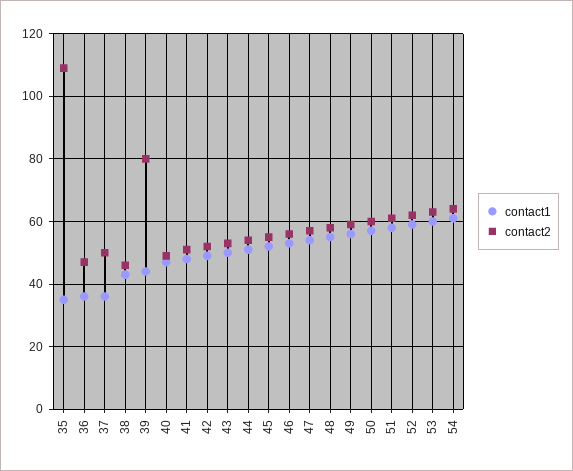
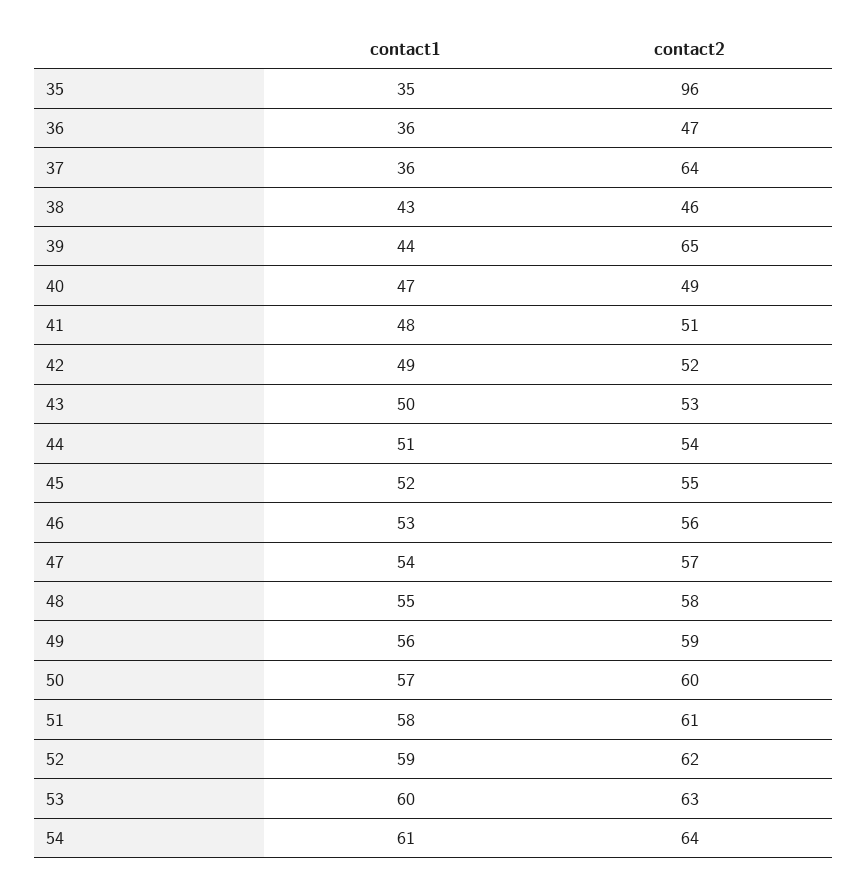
  {
    "contact1": {
      "35": 35,
      "36": 36,
      "37": 36,
      "38": 43,
      "39": 44,
      "40": 47,
      "41": 48,
      "42": 49,
      "43": 50,
      "44": 51,
      "45": 52,
      "46": 53,
      "47": 54,
      "48": 55,
      "49": 56,
      "50": 57,
      "51": 58,
      "52": 59,
      "53": 60,
      "54": 61
    },
    "contact2": {
-     "35": 110,
+     "35": 96,
      "36": 47,
-     "37": 50,
+     "37": 64,
      "38": 46,
-     "39": 80,
+     "39": 65,
      "40": 49,
      "41": 51,
      "42": 52,
      "43": 53,
      "44": 54,
      "45": 55,
      "46": 56,
      "47": 57,
      "48": 58,
      "49": 59,
      "50": 60,
      "51": 61,
      "52": 62,
      "53": 63,
      "54": 64
    }
  }

